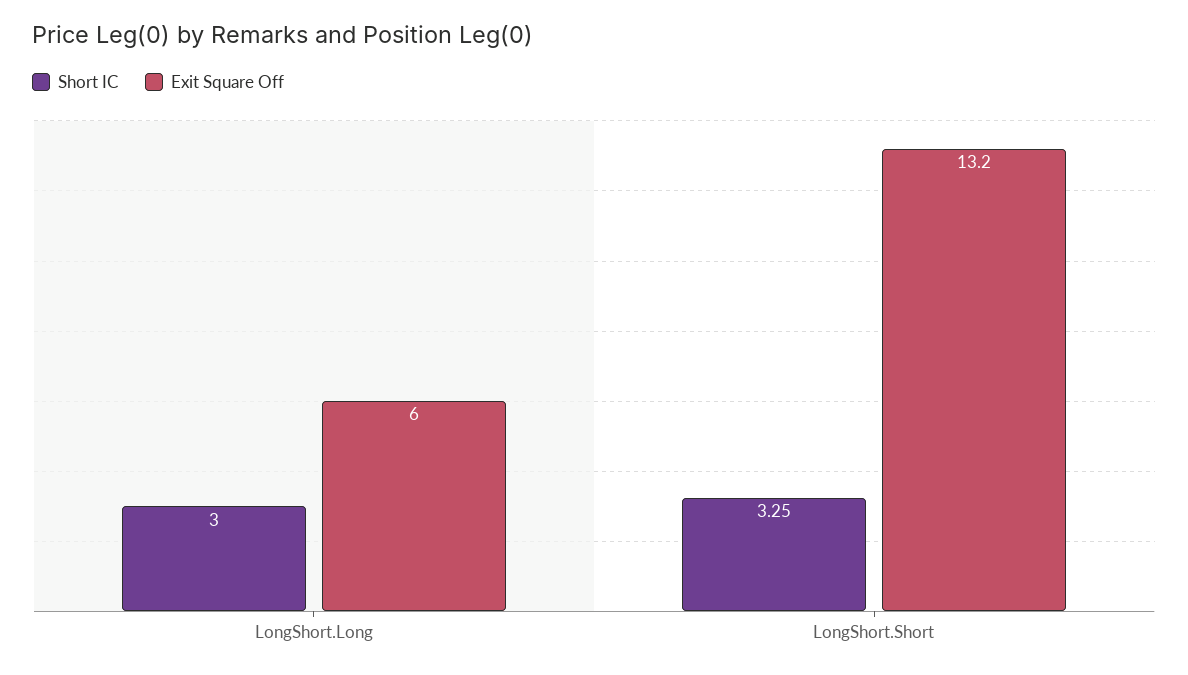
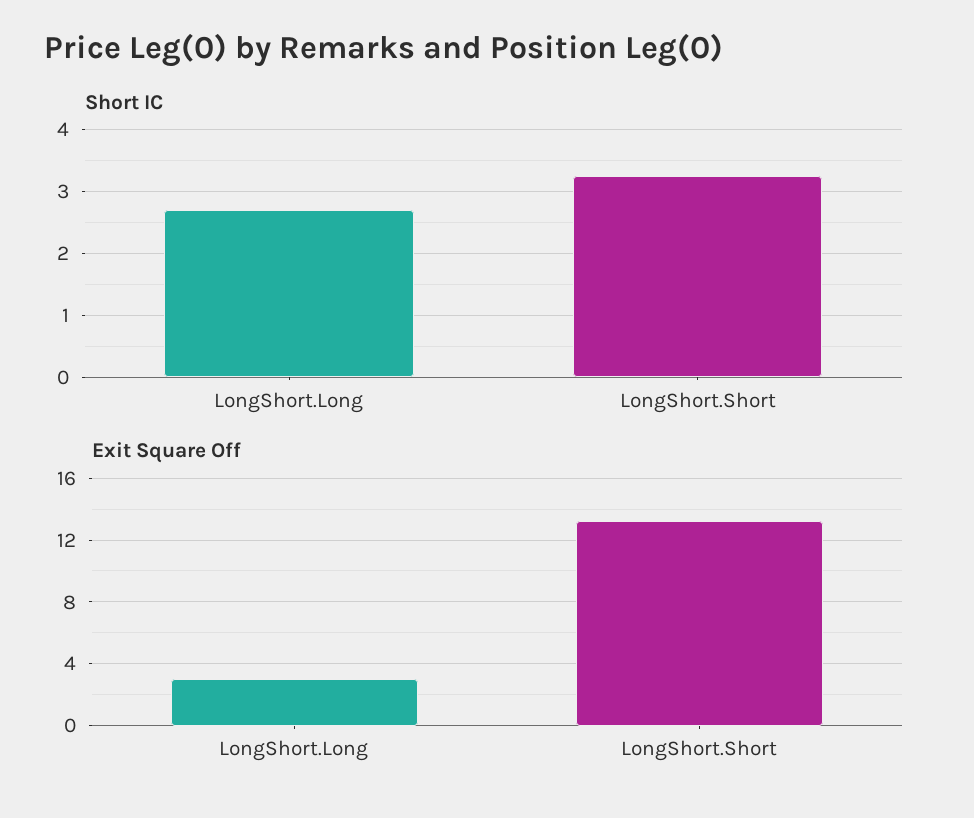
  {
    "Short IC": {
-     "LongShort.Long": 3,
+     "LongShort.Long": 2.7,
      "LongShort.Short": 3.25
    },
    "Exit Square Off": {
-     "LongShort.Long": 6,
+     "LongShort.Long": 3,
      "LongShort.Short": 13.2
    }
  }

